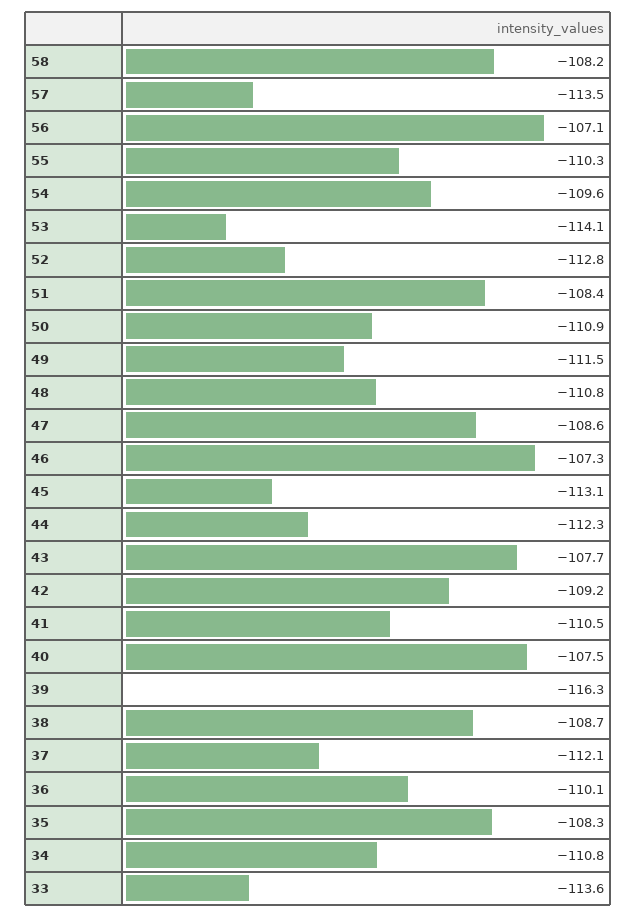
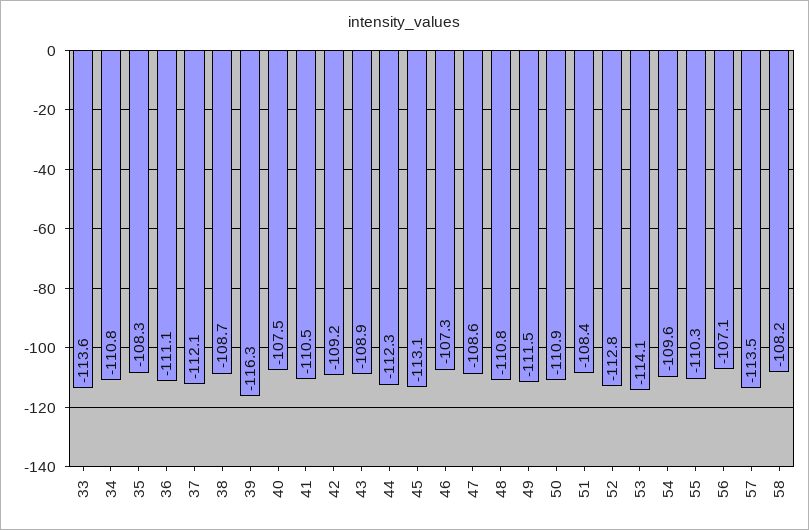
  {
    "58": -108.2,
    "57": -113.5,
    "56": -107.1,
    "55": -110.3,
    "54": -109.6,
    "53": -114.1,
    "52": -112.8,
    "51": -108.4,
    "50": -110.9,
    "49": -111.5,
    "48": -110.8,
    "47": -108.6,
    "46": -107.3,
    "45": -113.1,
    "44": -112.3,
-   "43": -107.7,
+   "43": -108.9,
    "42": -109.2,
    "41": -110.5,
    "40": -107.5,
    "39": -116.3,
    "38": -108.7,
    "37": -112.1,
-   "36": -110.1,
+   "36": -111.1,
    "35": -108.3,
    "34": -110.8,
    "33": -113.6
  }

